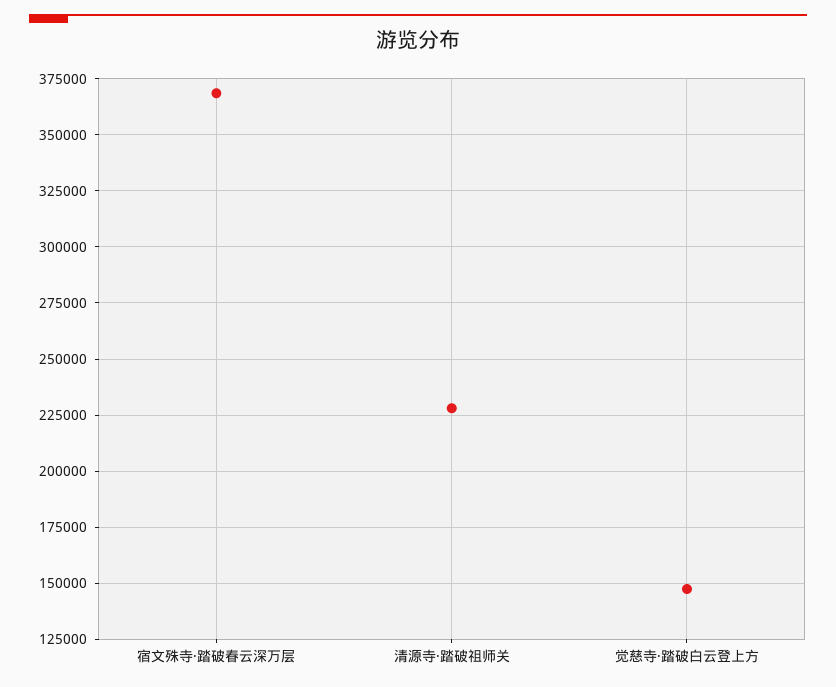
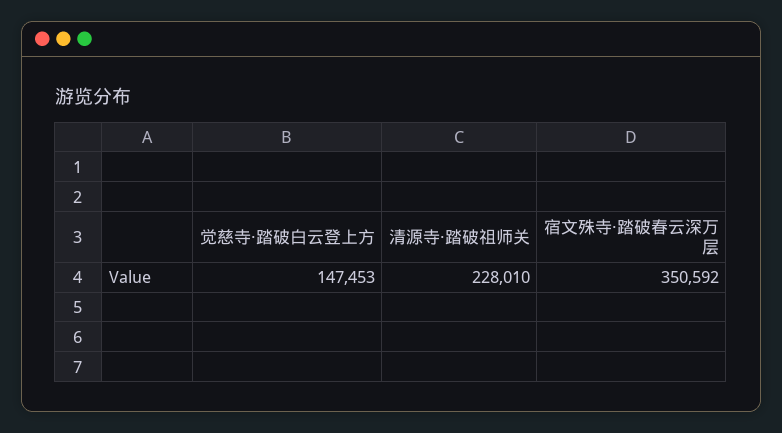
  {
-   "宿文殊寺·踏破春云深万层": 370000,
+   "宿文殊寺·踏破春云深万层": 350592,
    "清源寺·踏破祖师关": 228010,
    "觉慈寺·踏破白云登上方": 147453
  }

